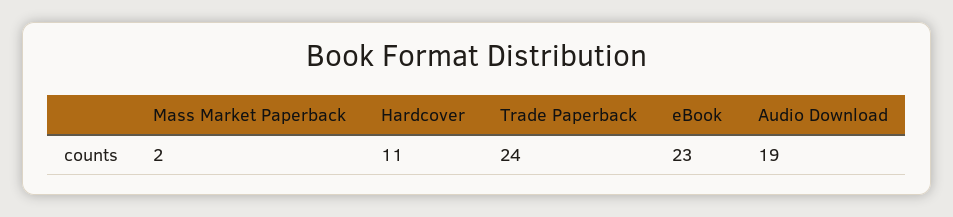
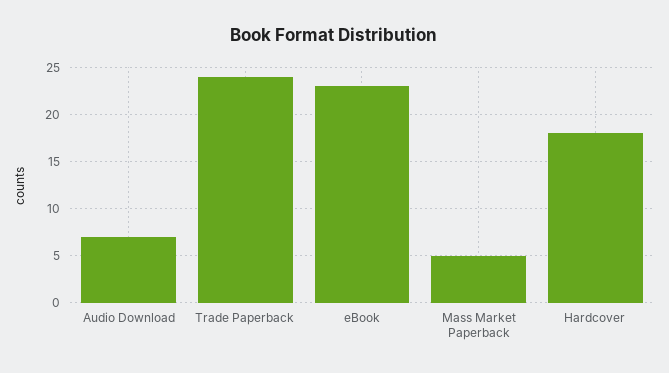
  {
-   "Mass Market Paperback": 2,
+   "Mass Market Paperback": 5,
-   "Hardcover": 11,
+   "Hardcover": 18,
    "Trade Paperback": 24,
    "eBook": 23,
-   "Audio Download": 19
+   "Audio Download": 7
  }

